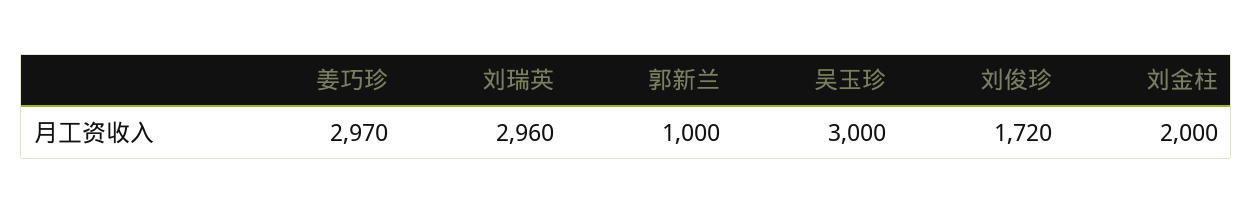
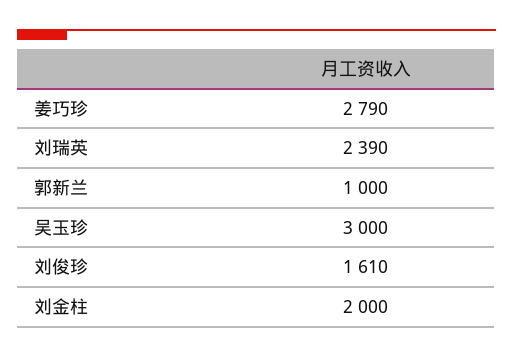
  {
-   "姜巧珍": 2970,
+   "姜巧珍": 2790,
-   "刘瑞英": 2960,
+   "刘瑞英": 2390,
    "郭新兰": 1000,
    "吴玉珍": 3000,
-   "刘俊珍": 1720,
+   "刘俊珍": 1610,
    "刘金柱": 2000
  }

